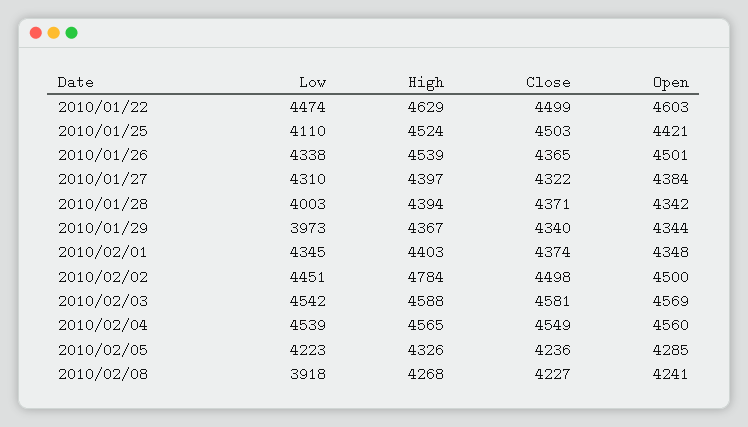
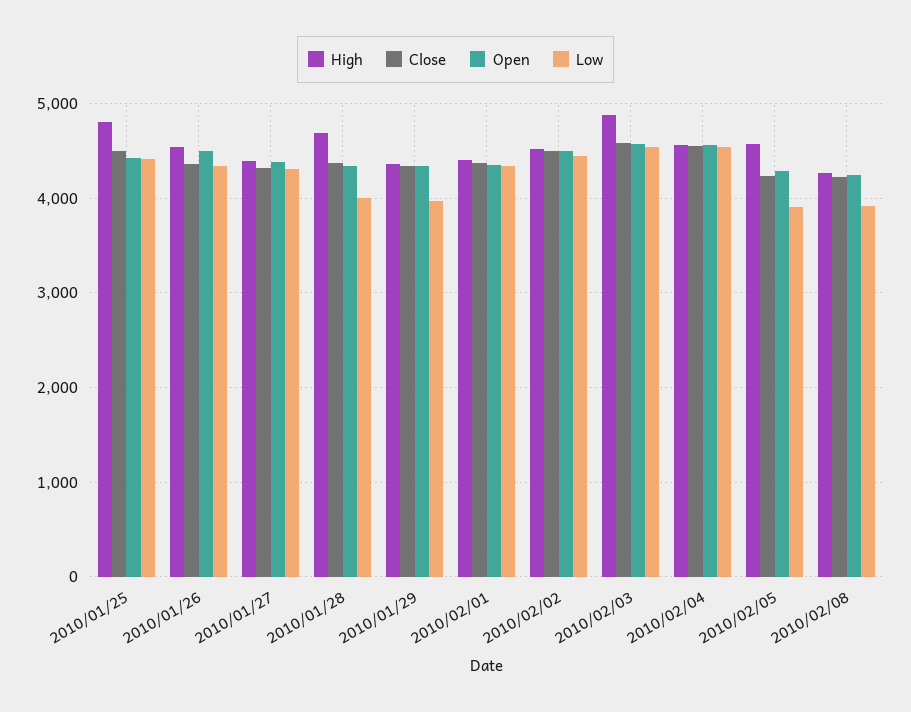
  {
    "Low": {
-     "2010/01/22": 4474,
-     "2010/01/25": 4110,
+     "2010/01/25": 4400,
      "2010/01/26": 4338,
      "2010/01/27": 4310,
      "2010/01/28": 4003,
      "2010/01/29": 3973,
      "2010/02/01": 4345,
      "2010/02/02": 4451,
      "2010/02/03": 4542,
      "2010/02/04": 4539,
-     "2010/02/05": 4223,
+     "2010/02/05": 3900,
      "2010/02/08": 3918
    },
    "High": {
-     "2010/01/22": 4629,
-     "2010/01/25": 4524,
+     "2010/01/25": 4800,
      "2010/01/26": 4539,
      "2010/01/27": 4397,
-     "2010/01/28": 4394,
+     "2010/01/28": 4700,
      "2010/01/29": 4367,
      "2010/02/01": 4403,
-     "2010/02/02": 4784,
+     "2010/02/02": 4500,
-     "2010/02/03": 4588,
+     "2010/02/03": 4900,
      "2010/02/04": 4565,
-     "2010/02/05": 4326,
+     "2010/02/05": 4600,
      "2010/02/08": 4268
    },
    "Close": {
-     "2010/01/22": 4499,
      "2010/01/25": 4503,
      "2010/01/26": 4365,
      "2010/01/27": 4322,
      "2010/01/28": 4371,
      "2010/01/29": 4340,
      "2010/02/01": 4374,
      "2010/02/02": 4498,
      "2010/02/03": 4581,
      "2010/02/04": 4549,
      "2010/02/05": 4236,
      "2010/02/08": 4227
    },
    "Open": {
-     "2010/01/22": 4603,
      "2010/01/25": 4421,
      "2010/01/26": 4501,
      "2010/01/27": 4384,
      "2010/01/28": 4342,
      "2010/01/29": 4344,
      "2010/02/01": 4348,
      "2010/02/02": 4500,
      "2010/02/03": 4569,
      "2010/02/04": 4560,
      "2010/02/05": 4285,
      "2010/02/08": 4241
    }
  }

